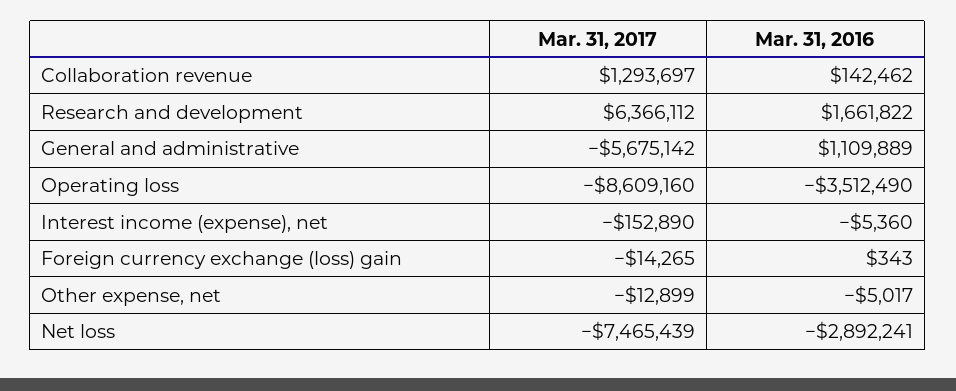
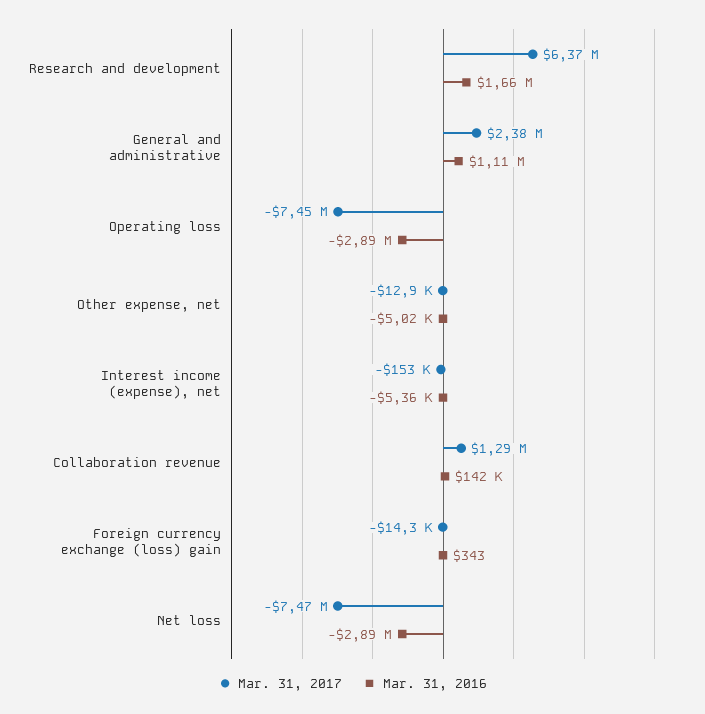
  {
    "Mar. 31, 2017": {
      "Collaboration revenue": 1293697,
      "Research and development": 6366112,
-     "General and administrative": -5675142,
+     "General and administrative": 2380000,
-     "Operating loss": -8609160,
+     "Operating loss": -7450000,
      "Interest income (expense), net": -152890,
      "Foreign currency exchange (loss) gain": -14265,
      "Other expense, net": -12899,
      "Net loss": -7465439
    },
    "Mar. 31, 2016": {
      "Collaboration revenue": 142462,
      "Research and development": 1661822,
      "General and administrative": 1109889,
-     "Operating loss": -3512490,
+     "Operating loss": -2890000,
      "Interest income (expense), net": -5360,
      "Foreign currency exchange (loss) gain": 343,
      "Other expense, net": -5017,
      "Net loss": -2892241
    }
  }

